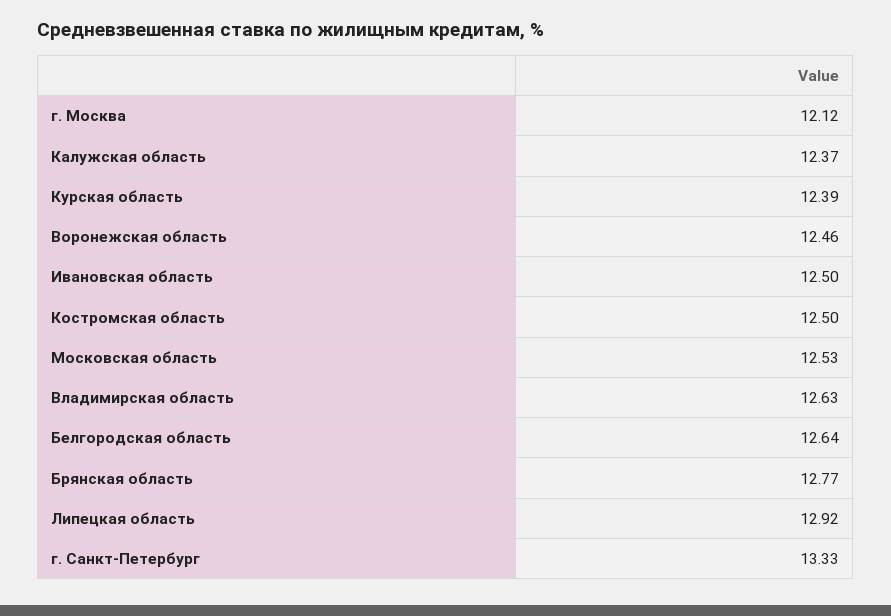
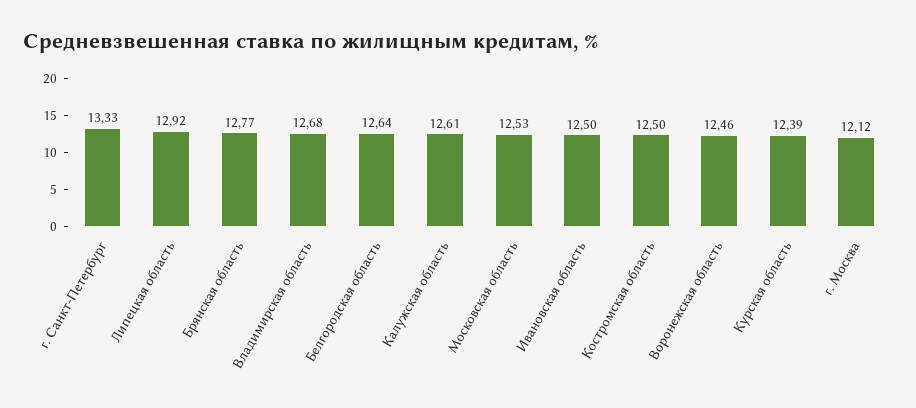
  {
    "г. Москва": 12.12,
-   "Калужская область": 12.37,
+   "Калужская область": 12.61,
    "Курская область": 12.39,
    "Воронежская область": 12.46,
    "Ивановская область": 12.5,
    "Костромская область": 12.5,
    "Московская область": 12.53,
-   "Владимирская область": 12.63,
+   "Владимирская область": 12.68,
    "Белгородская область": 12.64,
    "Брянская область": 12.77,
    "Липецкая область": 12.92,
    "г. Санкт-Петербург": 13.33
  }

